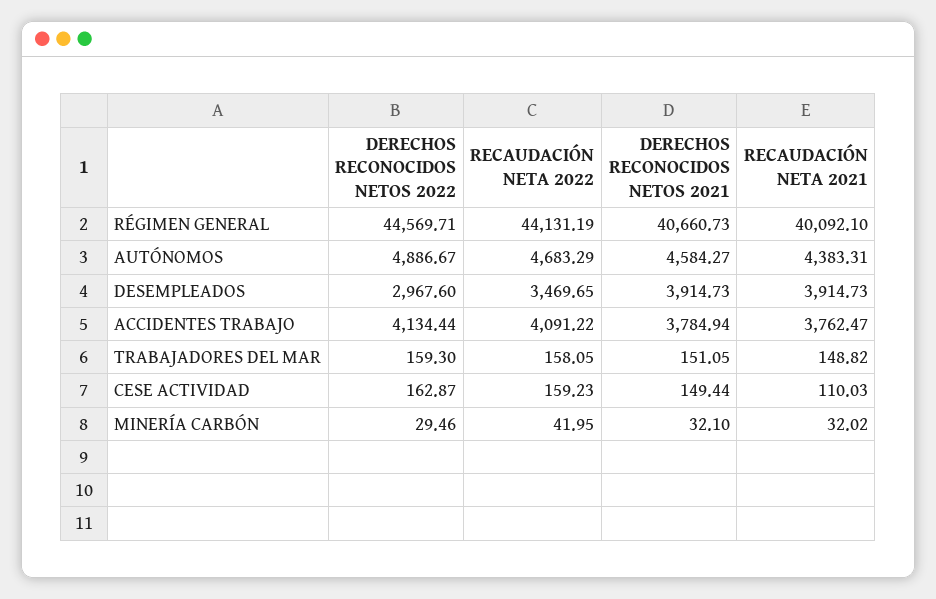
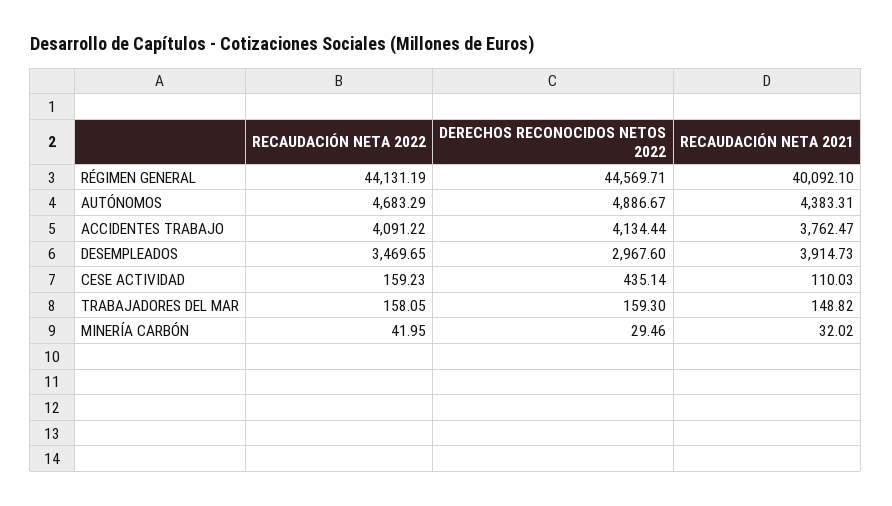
  {
    "DERECHOS RECONOCIDOS NETOS 2022": {
      "RÉGIMEN GENERAL": 44569.71,
      "AUTÓNOMOS": 4886.67,
      "DESEMPLEADOS": 2967.6,
      "ACCIDENTES TRABAJO": 4134.44,
      "TRABAJADORES DEL MAR": 159.3,
-     "CESE ACTIVIDAD": 162.87,
+     "CESE ACTIVIDAD": 435.14,
      "MINERÍA CARBÓN": 29.46
    },
    "RECAUDACIÓN NETA 2022": {
      "RÉGIMEN GENERAL": 44131.19,
      "AUTÓNOMOS": 4683.29,
      "DESEMPLEADOS": 3469.65,
      "ACCIDENTES TRABAJO": 4091.22,
      "TRABAJADORES DEL MAR": 158.05,
      "CESE ACTIVIDAD": 159.23,
      "MINERÍA CARBÓN": 41.95
    },
-   "DERECHOS RECONOCIDOS NETOS 2021": {
-     "RÉGIMEN GENERAL": 40660.73,
-     "AUTÓNOMOS": 4584.27,
-     "DESEMPLEADOS": 3914.73,
-     "ACCIDENTES TRABAJO": 3784.94,
-     "TRABAJADORES DEL MAR": 151.05,
-     "CESE ACTIVIDAD": 149.44,
-     "MINERÍA CARBÓN": 32.1
-   },
    "RECAUDACIÓN NETA 2021": {
      "RÉGIMEN GENERAL": 40092.1,
      "AUTÓNOMOS": 4383.31,
      "DESEMPLEADOS": 3914.73,
      "ACCIDENTES TRABAJO": 3762.47,
      "TRABAJADORES DEL MAR": 148.82,
      "CESE ACTIVIDAD": 110.03,
      "MINERÍA CARBÓN": 32.02
    }
  }

